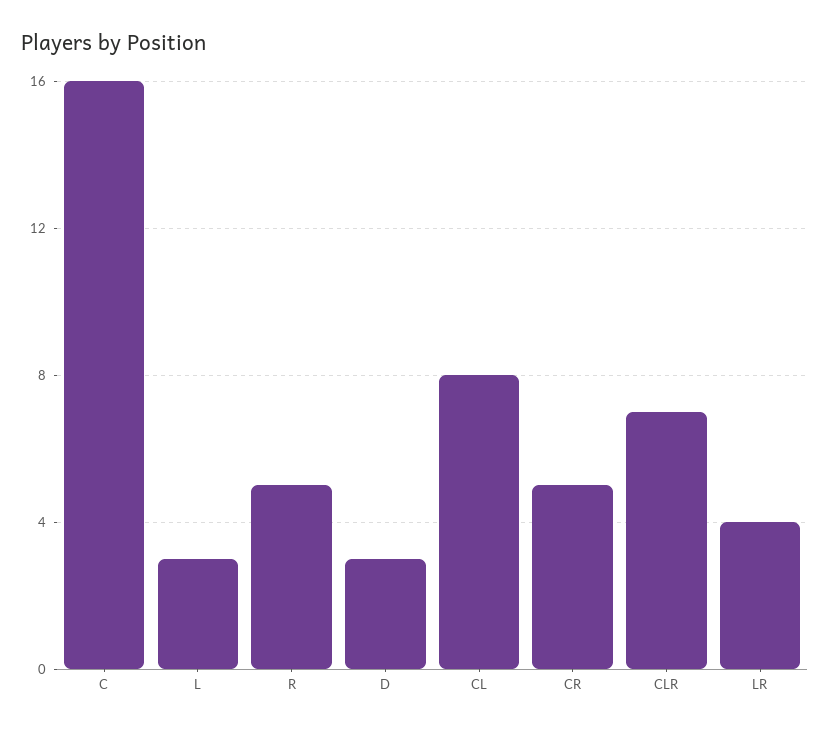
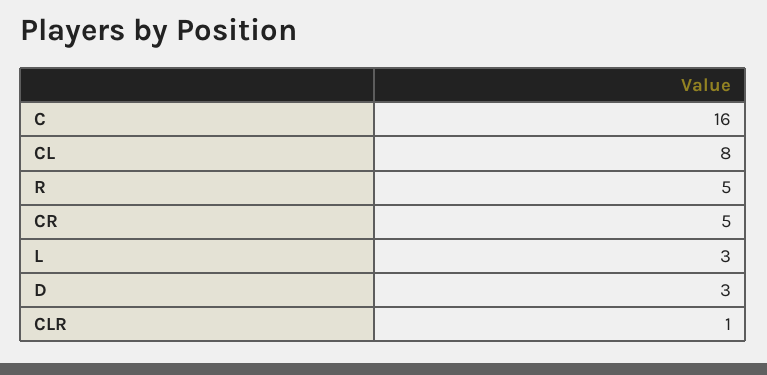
  {
    "C": 16,
    "L": 3,
    "R": 5,
    "D": 3,
    "CL": 8,
    "CR": 5,
-   "CLR": 7,
+   "CLR": 1
-   "LR": 4
  }

